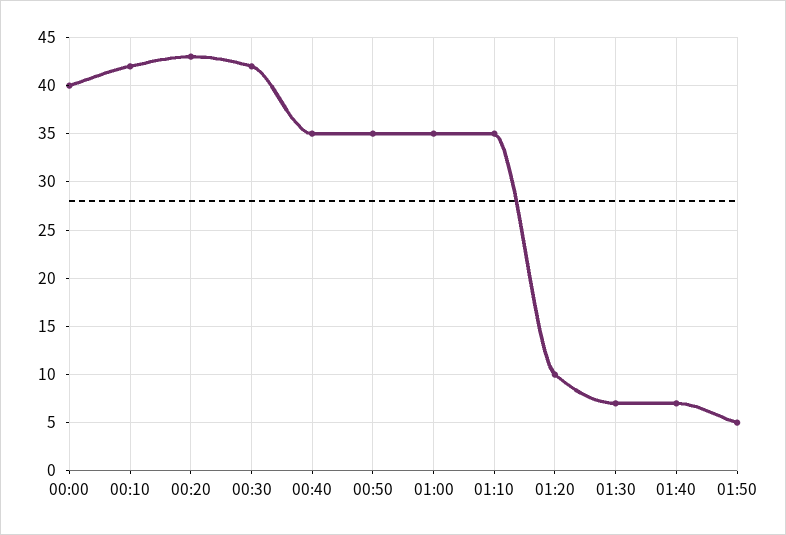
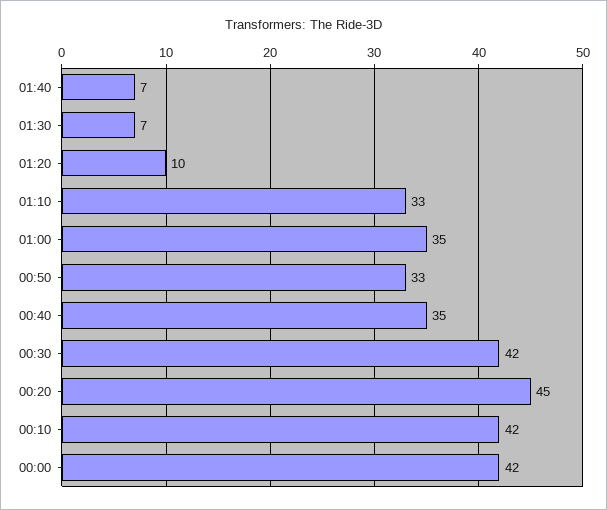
  {
-   "00:00": 40,
+   "00:00": 42,
    "00:10": 42,
-   "00:20": 43,
+   "00:20": 45,
    "00:30": 42,
    "00:40": 35,
-   "00:50": 35,
+   "00:50": 33,
    "01:00": 35,
-   "01:10": 35,
+   "01:10": 33,
    "01:20": 10,
    "01:30": 7,
-   "01:40": 7,
+   "01:40": 7
-   "01:50": 5
  }

